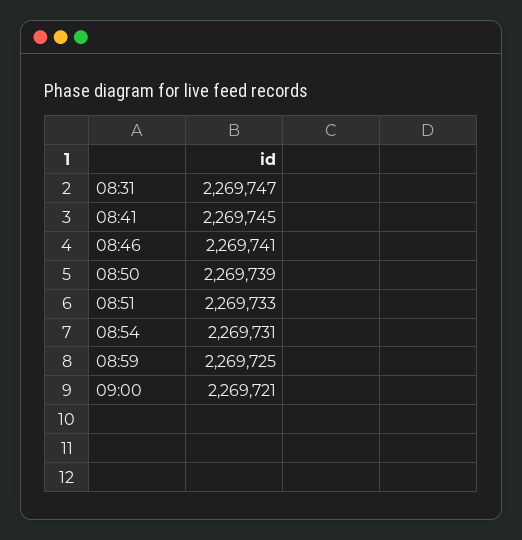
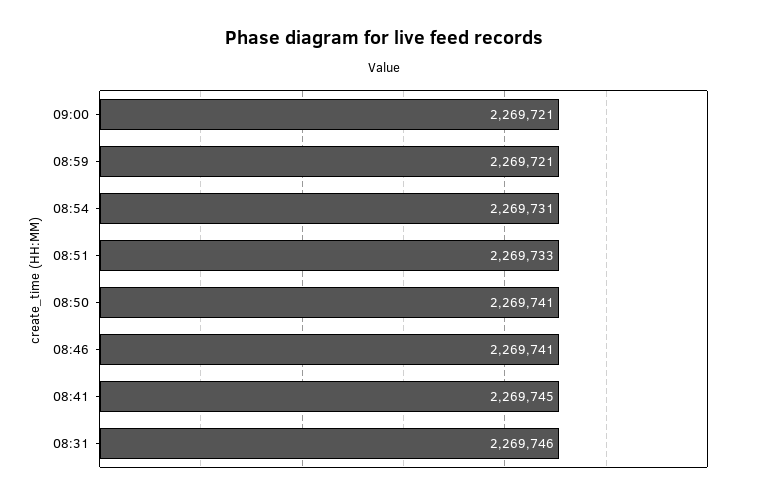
  {
-   "08:31": 2269747,
+   "08:31": 2269746,
    "08:41": 2269745,
    "08:46": 2269741,
-   "08:50": 2269739,
+   "08:50": 2269741,
    "08:51": 2269733,
    "08:54": 2269731,
-   "08:59": 2269725,
+   "08:59": 2269721,
    "09:00": 2269721
  }

